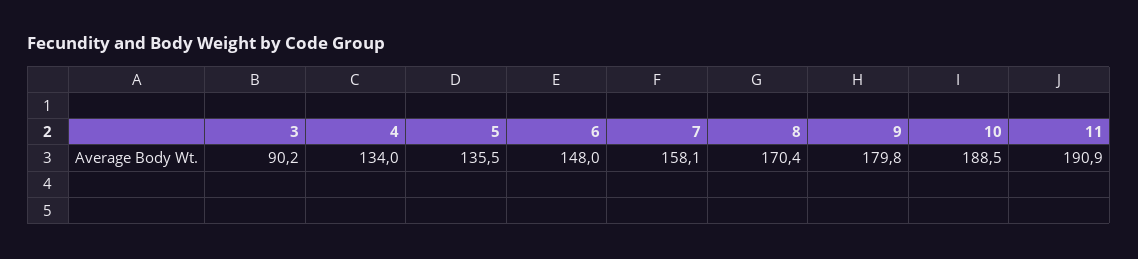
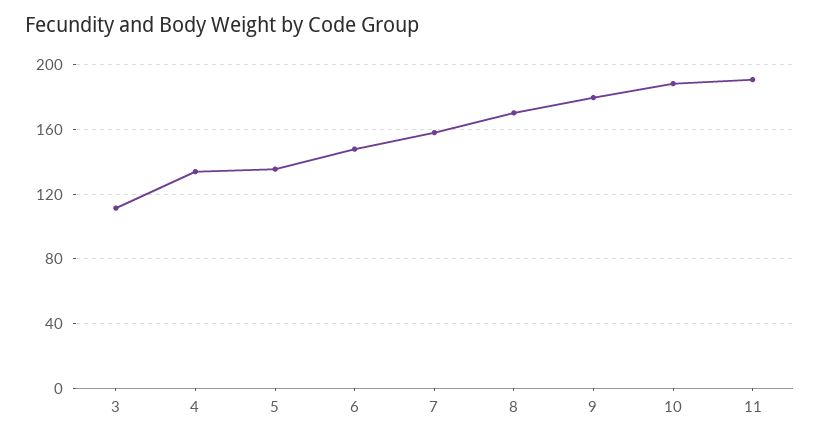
  {
-   "3": 90.2,
+   "3": 110,
    "4": 134,
    "5": 135.5,
    "6": 148,
    "7": 158.1,
    "8": 170.4,
    "9": 179.8,
    "10": 188.5,
    "11": 190.9
  }

